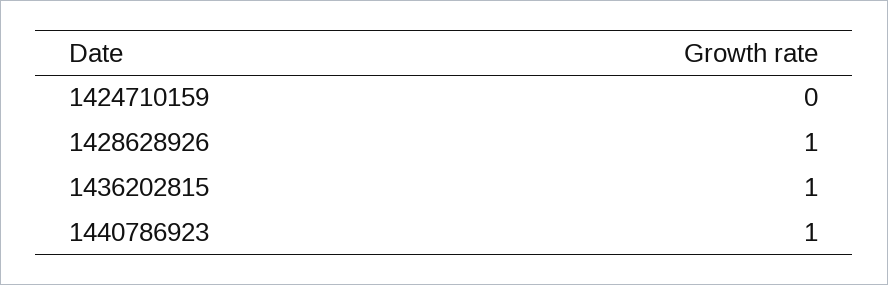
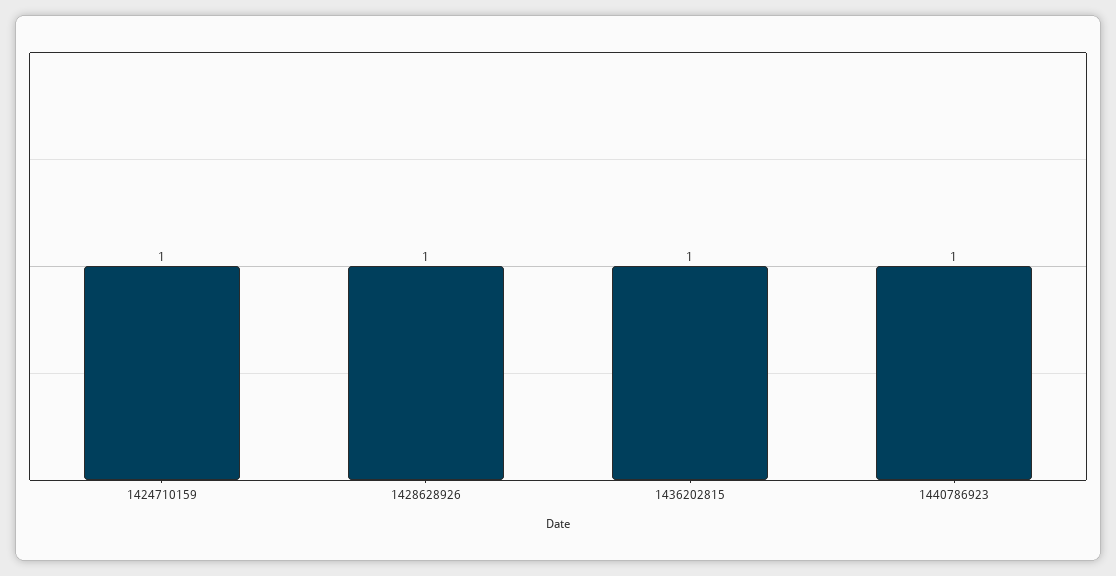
  {
-   "1424710159": 0,
+   "1424710159": 1,
    "1428628926": 1,
    "1436202815": 1,
    "1440786923": 1
  }

